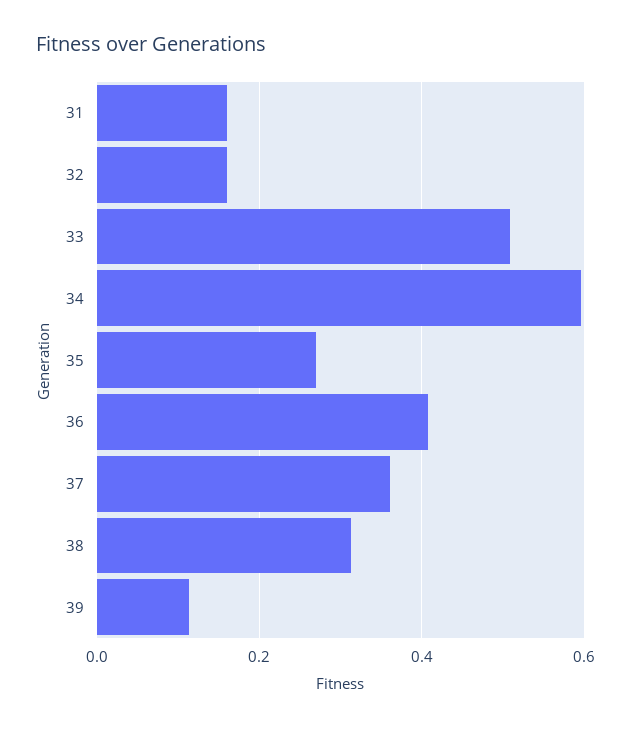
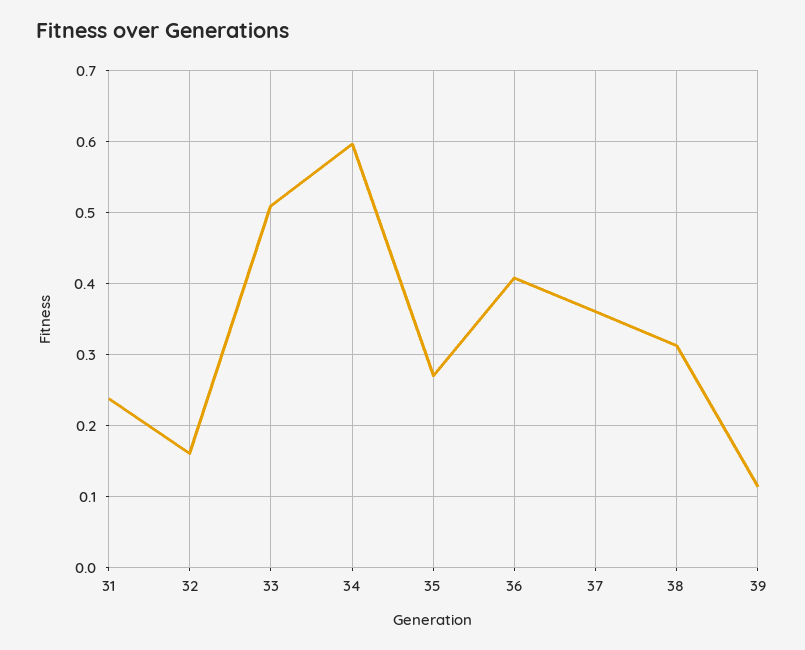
  {
-   "31": 0.16,
+   "31": 0.24,
    "32": 0.16,
    "33": 0.51,
    "34": 0.6,
    "35": 0.27,
    "36": 0.41,
    "37": 0.36,
    "38": 0.31,
    "39": 0.11
  }

